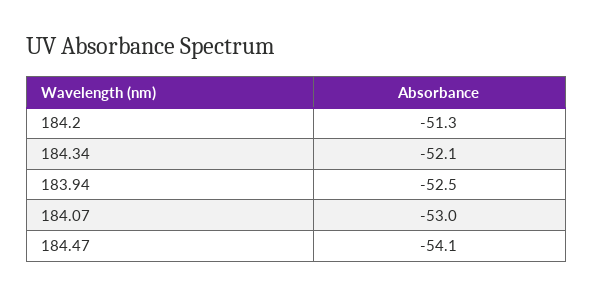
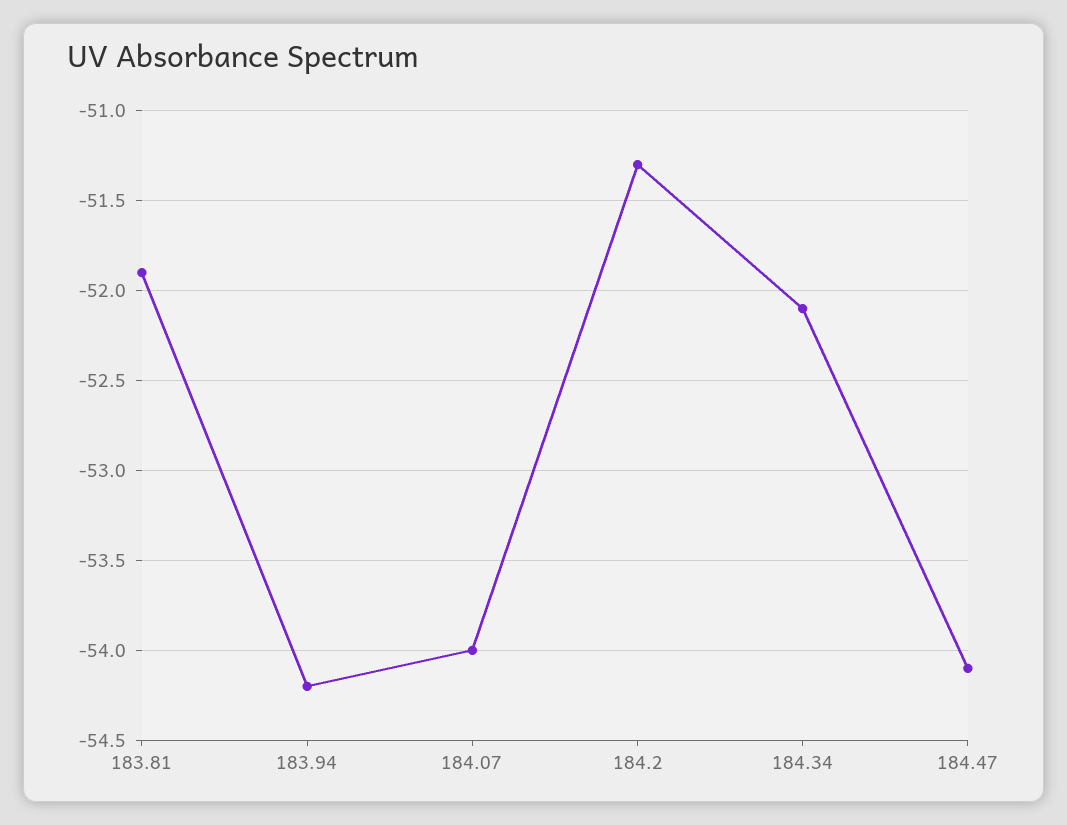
  {
    "184.2": -51.3,
    "184.34": -52.1,
-   "183.94": -52.5,
+   "183.94": -54.2,
-   "184.07": -53,
+   "184.07": -54,
-   "184.47": -54.1
+   "184.47": -54.1,
+   "183.81": -51.9
  }

